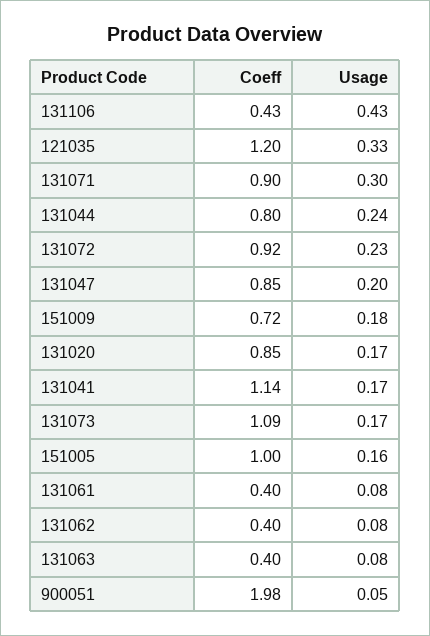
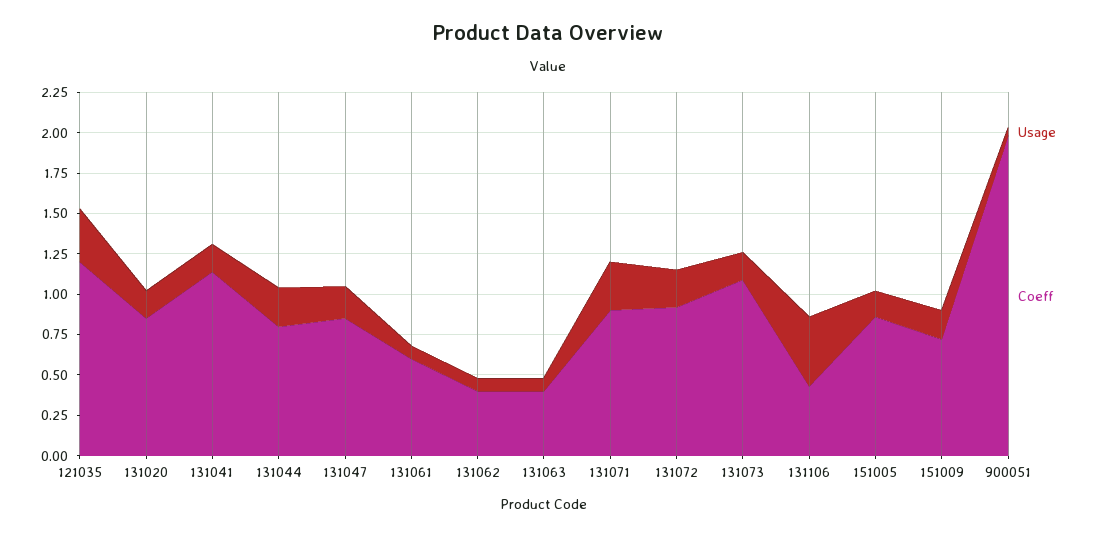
  {
    "Coeff": {
      "131106": 0.43,
      "121035": 1.2,
      "131071": 0.9,
      "131044": 0.8,
      "131072": 0.92,
      "131047": 0.85,
      "151009": 0.72,
      "131020": 0.85,
      "131041": 1.14,
      "131073": 1.09,
-     "151005": 1,
+     "151005": 0.85,
-     "131061": 0.4,
+     "131061": 0.6,
      "131062": 0.4,
      "131063": 0.4,
      "900051": 1.98
    },
    "Usage": {
      "131106": 0.43,
      "121035": 0.33,
      "131071": 0.3,
      "131044": 0.24,
      "131072": 0.23,
      "131047": 0.2,
      "151009": 0.18,
      "131020": 0.17,
      "131041": 0.17,
      "131073": 0.17,
      "151005": 0.16,
      "131061": 0.08,
      "131062": 0.08,
      "131063": 0.08,
      "900051": 0.05
    }
  }

